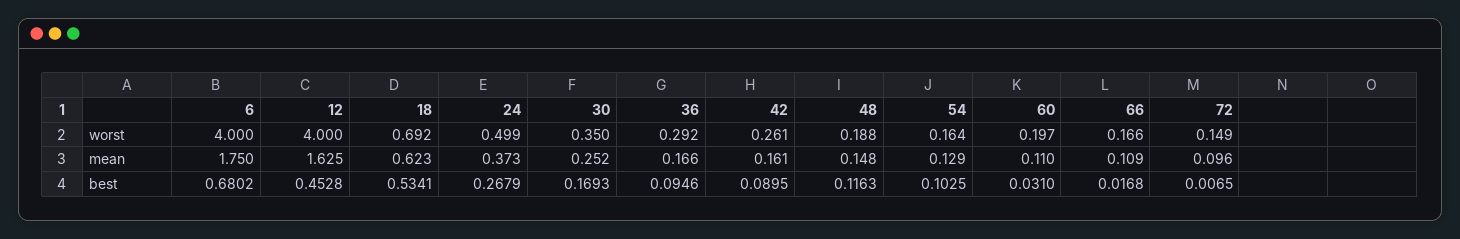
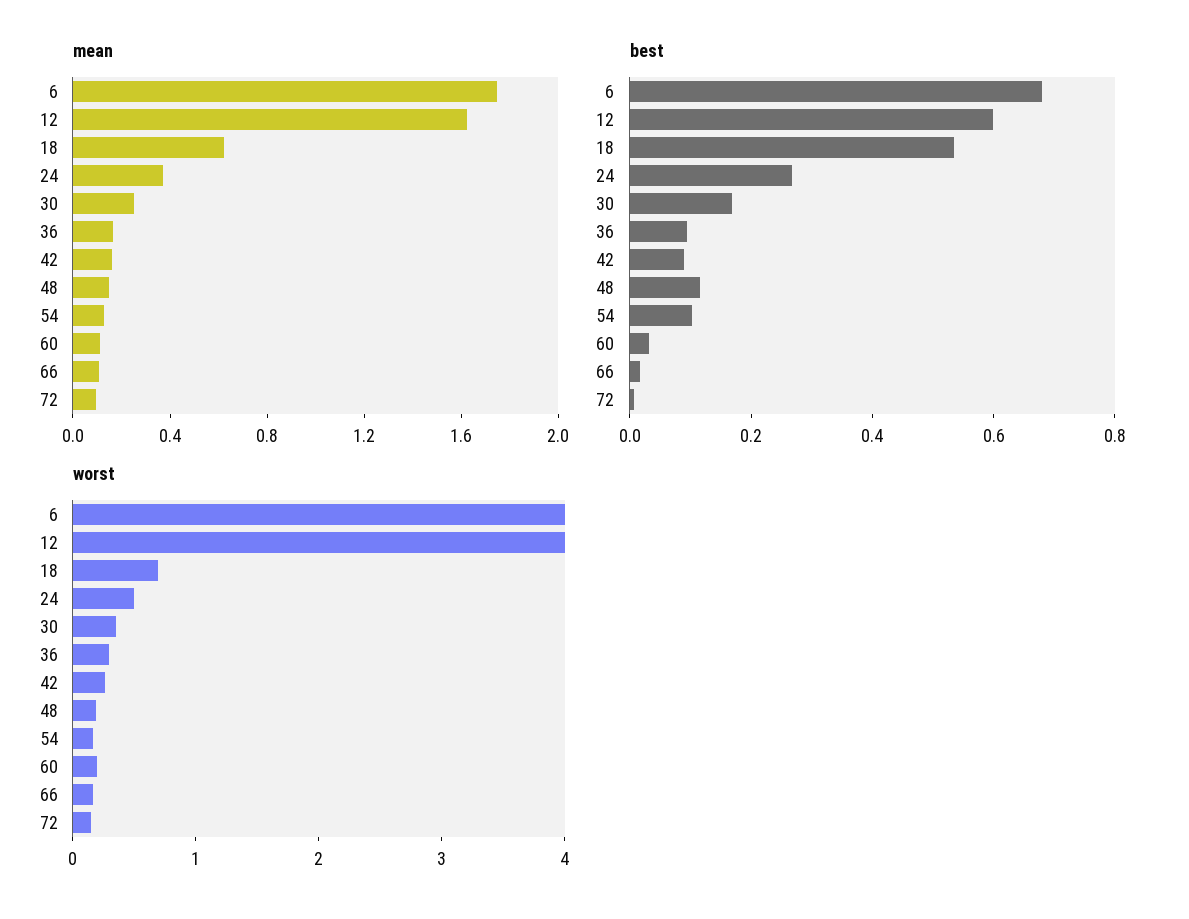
  {
    "worst": {
      "6": 4,
      "12": 4,
      "18": 0.692,
      "24": 0.499,
      "30": 0.35,
      "36": 0.292,
      "42": 0.261,
      "48": 0.188,
      "54": 0.164,
      "60": 0.197,
      "66": 0.166,
      "72": 0.149
    },
    "mean": {
      "6": 1.75,
      "12": 1.625,
      "18": 0.623,
      "24": 0.373,
      "30": 0.252,
      "36": 0.166,
      "42": 0.161,
      "48": 0.148,
      "54": 0.129,
      "60": 0.11,
      "66": 0.109,
      "72": 0.096
    },
    "best": {
      "6": 0.6802,
-     "12": 0.4528,
+     "12": 0.6,
      "18": 0.5341,
      "24": 0.2679,
      "30": 0.1693,
      "36": 0.0946,
      "42": 0.0895,
      "48": 0.1163,
      "54": 0.1025,
      "60": 0.031,
      "66": 0.0168,
      "72": 0.0065
    }
  }

